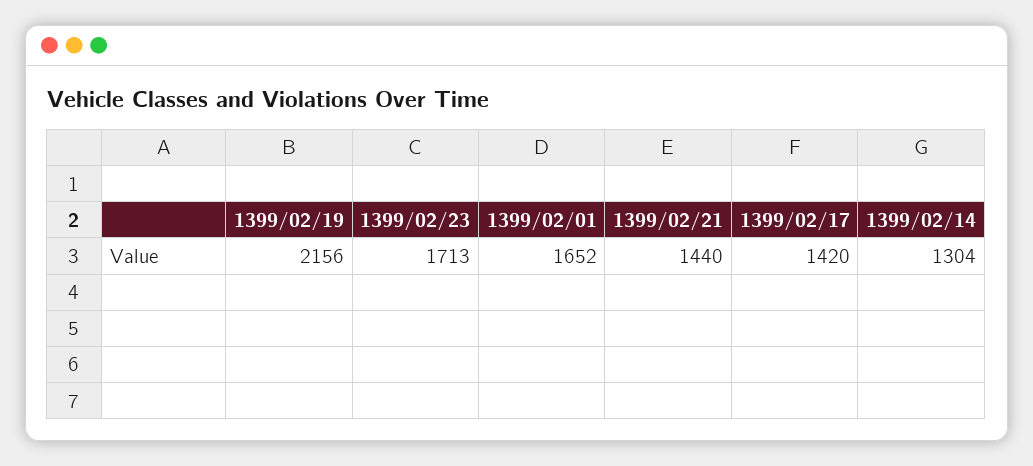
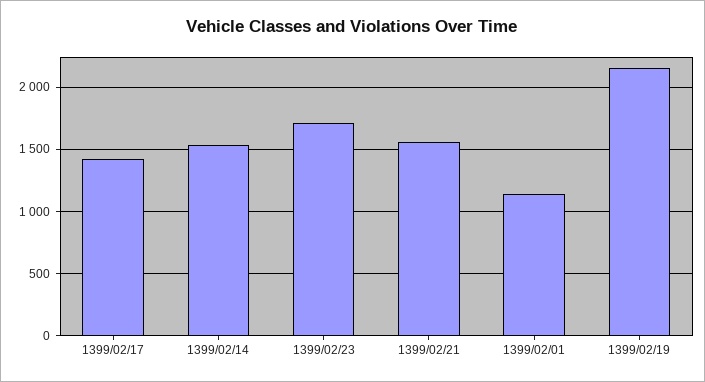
  {
    "1399/02/19": 2156,
    "1399/02/23": 1713,
-   "1399/02/01": 1652,
+   "1399/02/01": 1150,
-   "1399/02/21": 1440,
+   "1399/02/21": 1550,
    "1399/02/17": 1420,
-   "1399/02/14": 1304
+   "1399/02/14": 1550
  }

